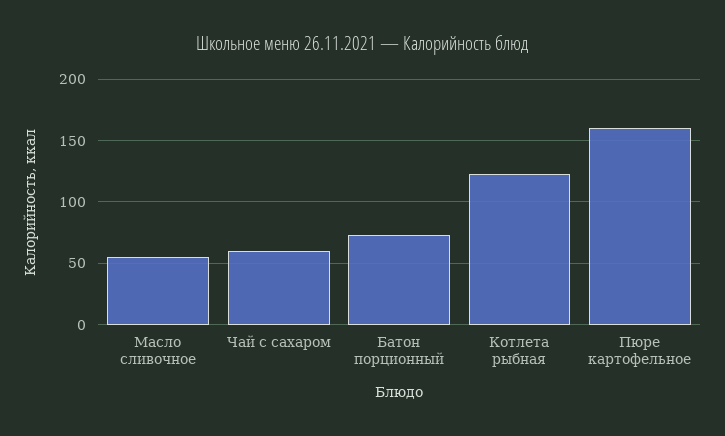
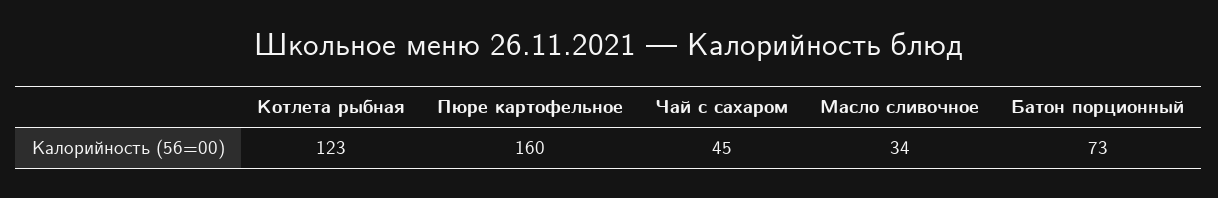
  {
-   "Масло сливочное": 55,
+   "Масло сливочное": 34,
-   "Чай с сахаром": 60,
+   "Чай с сахаром": 45,
    "Батон порционный": 73,
    "Котлета рыбная": 123,
    "Пюре картофельное": 160
  }

